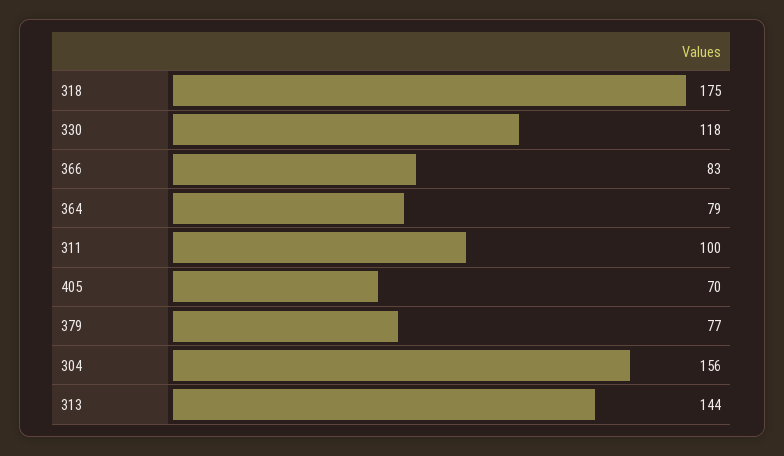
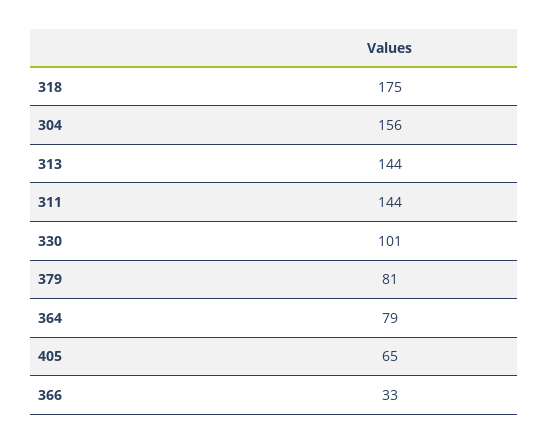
  {
    "318": 175,
-   "330": 118,
+   "330": 101,
-   "366": 83,
+   "366": 33,
    "364": 79,
-   "311": 100,
+   "311": 144,
-   "405": 70,
+   "405": 65,
-   "379": 77,
+   "379": 81,
    "304": 156,
    "313": 144
  }

